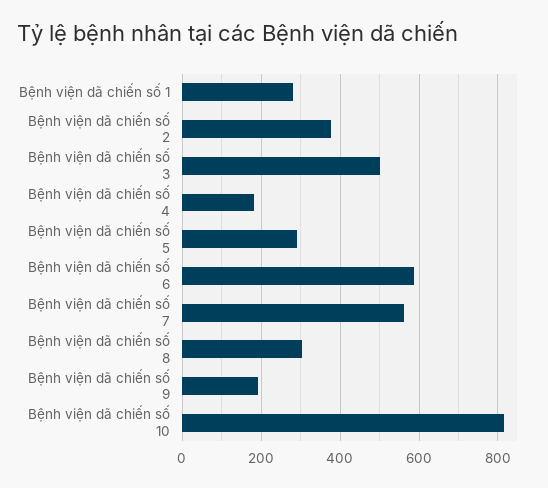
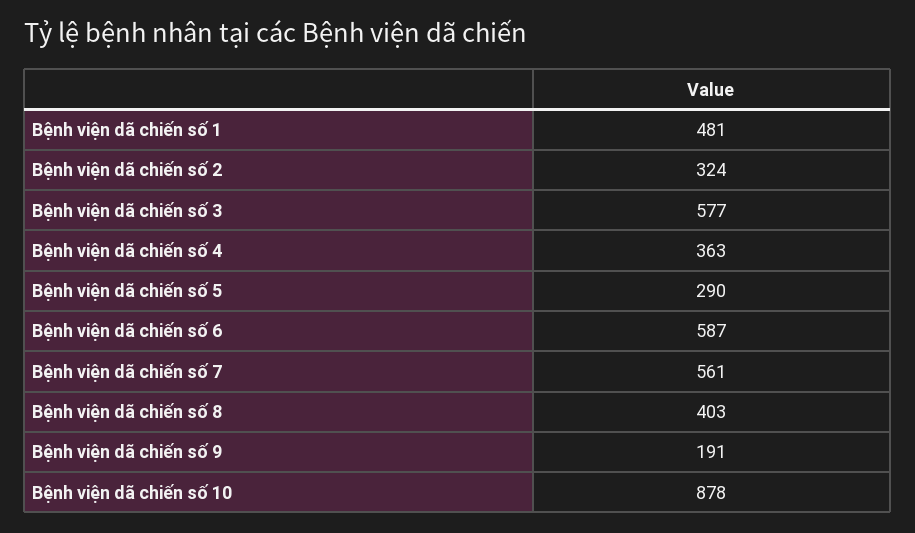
  {
-   "Bệnh viện dã chiến số 1": 280,
+   "Bệnh viện dã chiến số 1": 481,
-   "Bệnh viện dã chiến số 2": 380,
+   "Bệnh viện dã chiến số 2": 324,
-   "Bệnh viện dã chiến số 3": 500,
+   "Bệnh viện dã chiến số 3": 577,
-   "Bệnh viện dã chiến số 4": 180,
+   "Bệnh viện dã chiến số 4": 363,
    "Bệnh viện dã chiến số 5": 290,
    "Bệnh viện dã chiến số 6": 587,
    "Bệnh viện dã chiến số 7": 561,
-   "Bệnh viện dã chiến số 8": 300,
+   "Bệnh viện dã chiến số 8": 403,
    "Bệnh viện dã chiến số 9": 191,
-   "Bệnh viện dã chiến số 10": 820
+   "Bệnh viện dã chiến số 10": 878
  }

